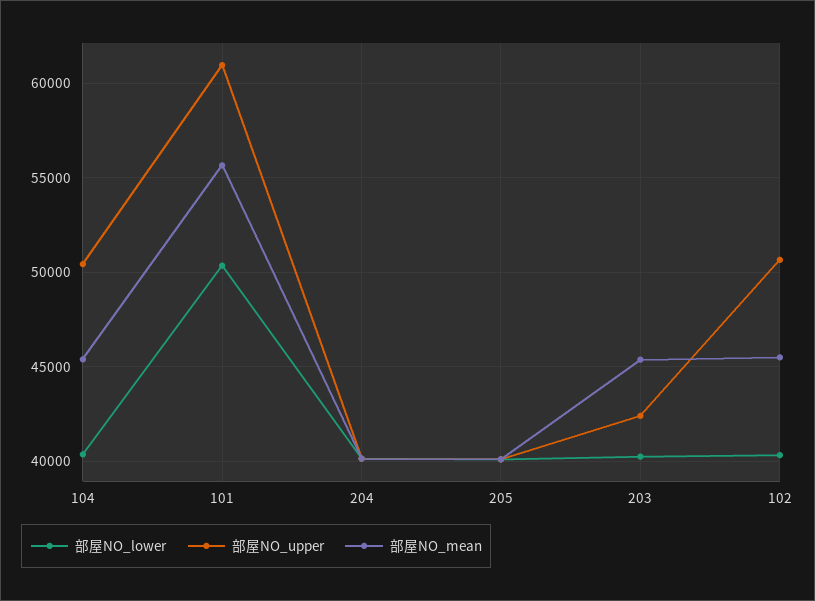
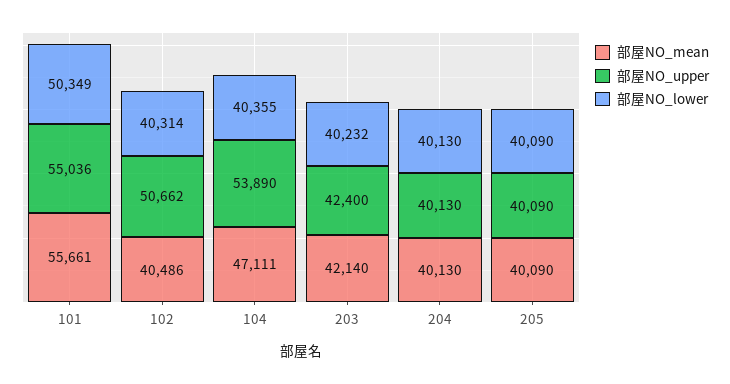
  {
    "部屋NO_lower": {
      "104": 40355,
      "101": 50349,
      "204": 40130,
      "205": 40090,
      "203": 40232,
      "102": 40314
    },
    "部屋NO_upper": {
-     "104": 50500,
+     "104": 53890,
-     "101": 61000,
+     "101": 55036,
      "204": 40130,
      "205": 40090,
      "203": 42400,
      "102": 50662
    },
    "部屋NO_mean": {
-     "104": 45500,
+     "104": 47111,
      "101": 55661,
      "204": 40130,
      "205": 40090,
-     "203": 45500,
+     "203": 42140,
-     "102": 45500
+     "102": 40486
    }
  }

